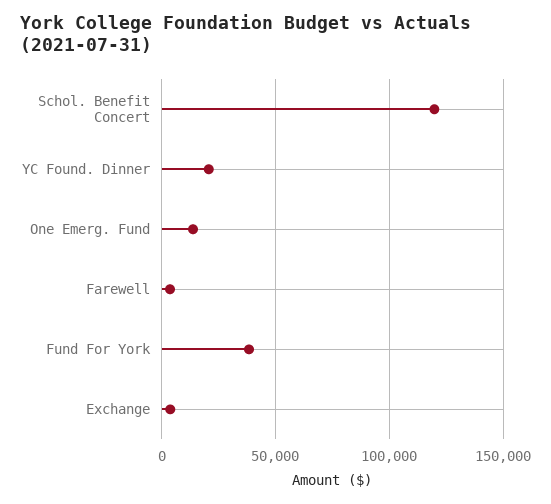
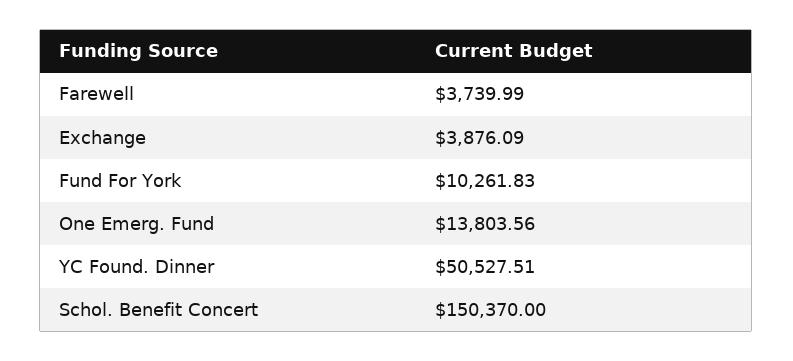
  {
-   "Schol. Benefit Concert": 120000,
+   "Schol. Benefit Concert": 150370,
-   "YC Found. Dinner": 20000,
+   "YC Found. Dinner": 50527.51,
    "One Emerg. Fund": 13803.56,
    "Farewell": 3739.99,
-   "Fund For York": 40000,
+   "Fund For York": 10261.83,
    "Exchange": 3876.09
  }

